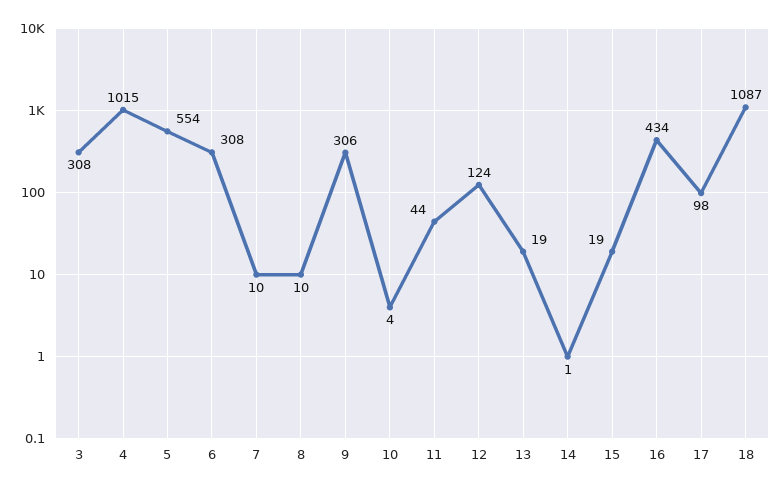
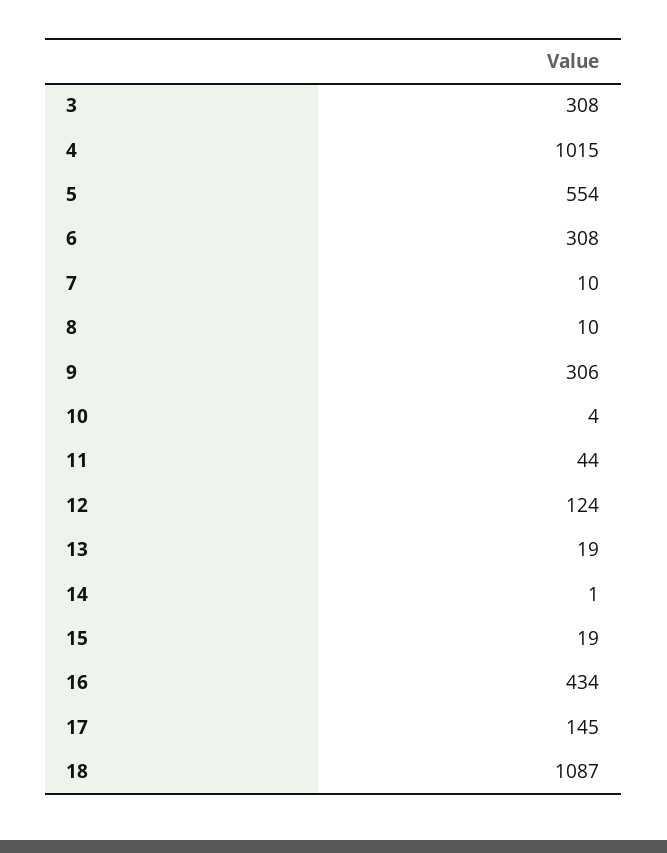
  {
    "3": 308,
    "4": 1015,
    "5": 554,
    "6": 308,
    "7": 10,
    "8": 10,
    "9": 306,
    "10": 4,
    "11": 44,
    "12": 124,
    "13": 19,
    "14": 1,
    "15": 19,
    "16": 434,
-   "17": 98,
+   "17": 145,
    "18": 1087
  }

